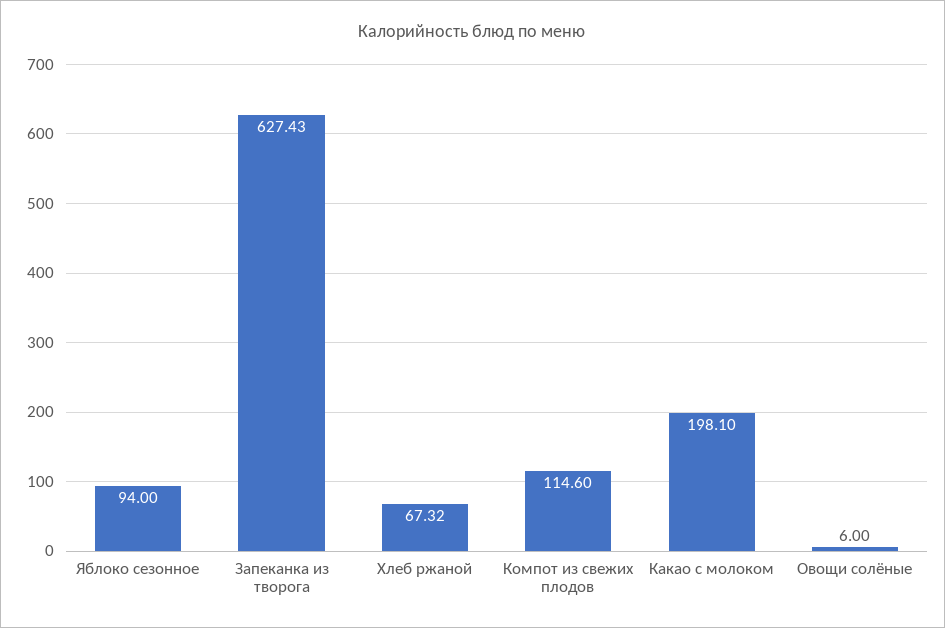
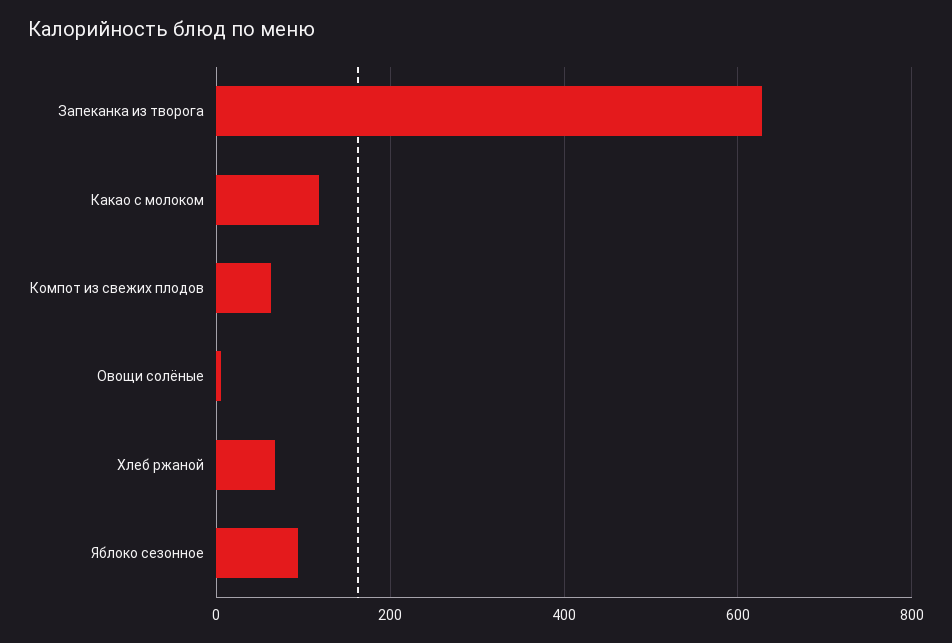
  {
    "Яблоко сезонное": 94,
    "Запеканка из творога": 627.43,
    "Хлеб ржаной": 67.32,
-   "Компот из свежих плодов": 114.6,
+   "Компот из свежих плодов": 60,
-   "Какао с молоком": 198.1,
+   "Какао с молоком": 120,
    "Овощи солёные": 6
  }

